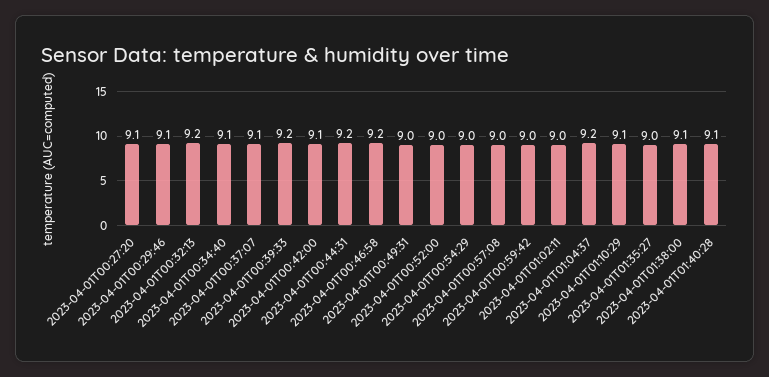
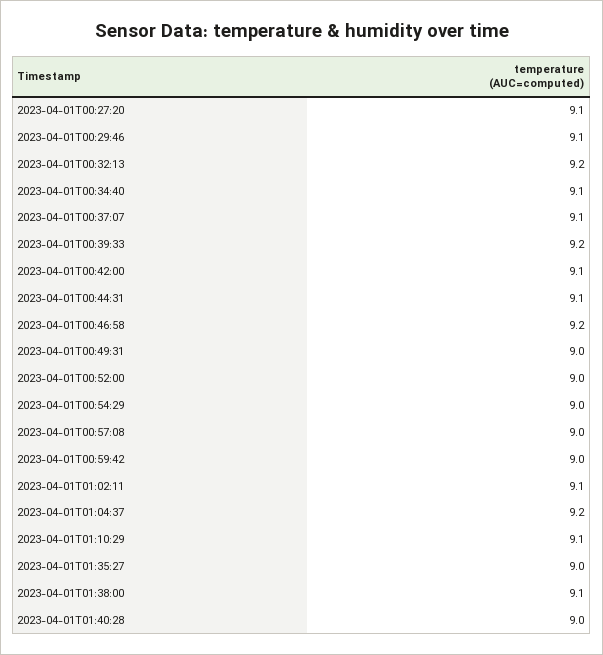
  {
    "2023-04-01T00:27:20": 9.1,
    "2023-04-01T00:29:46": 9.1,
    "2023-04-01T00:32:13": 9.2,
    "2023-04-01T00:34:40": 9.1,
    "2023-04-01T00:37:07": 9.1,
    "2023-04-01T00:39:33": 9.2,
    "2023-04-01T00:42:00": 9.1,
-   "2023-04-01T00:44:31": 9.2,
+   "2023-04-01T00:44:31": 9.1,
    "2023-04-01T00:46:58": 9.2,
    "2023-04-01T00:49:31": 9,
    "2023-04-01T00:52:00": 9,
    "2023-04-01T00:54:29": 9,
    "2023-04-01T00:57:08": 9,
    "2023-04-01T00:59:42": 9,
-   "2023-04-01T01:02:11": 9,
+   "2023-04-01T01:02:11": 9.1,
    "2023-04-01T01:04:37": 9.2,
    "2023-04-01T01:10:29": 9.1,
    "2023-04-01T01:35:27": 9,
    "2023-04-01T01:38:00": 9.1,
-   "2023-04-01T01:40:28": 9.1
+   "2023-04-01T01:40:28": 9
  }

